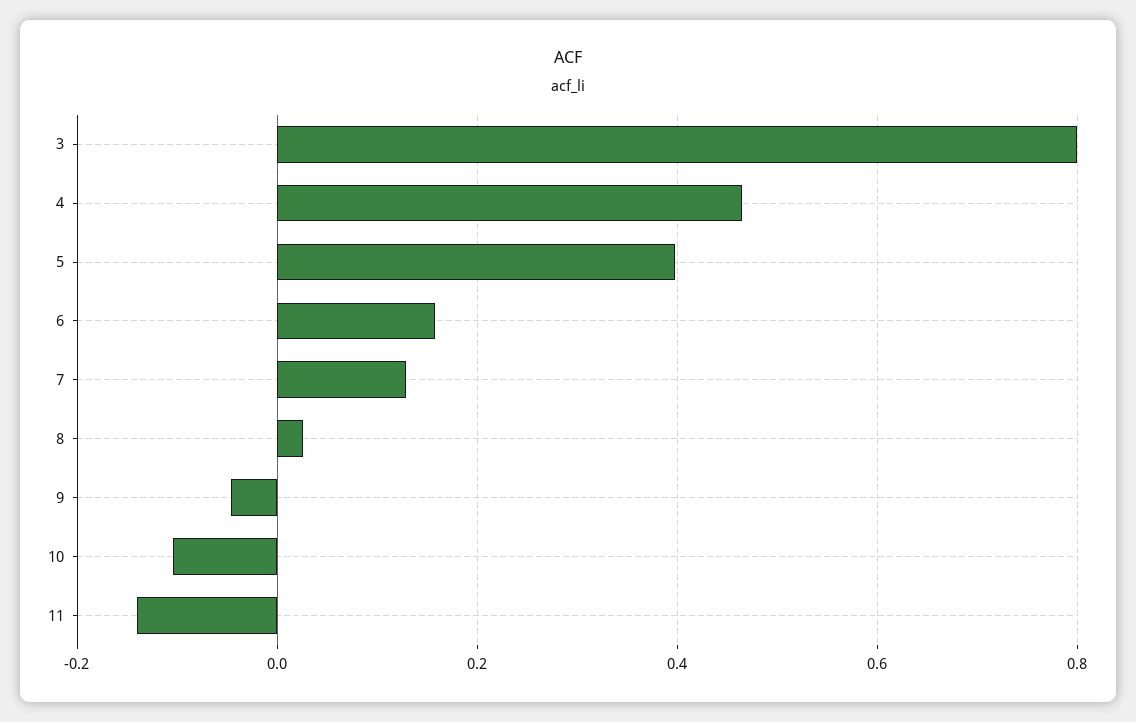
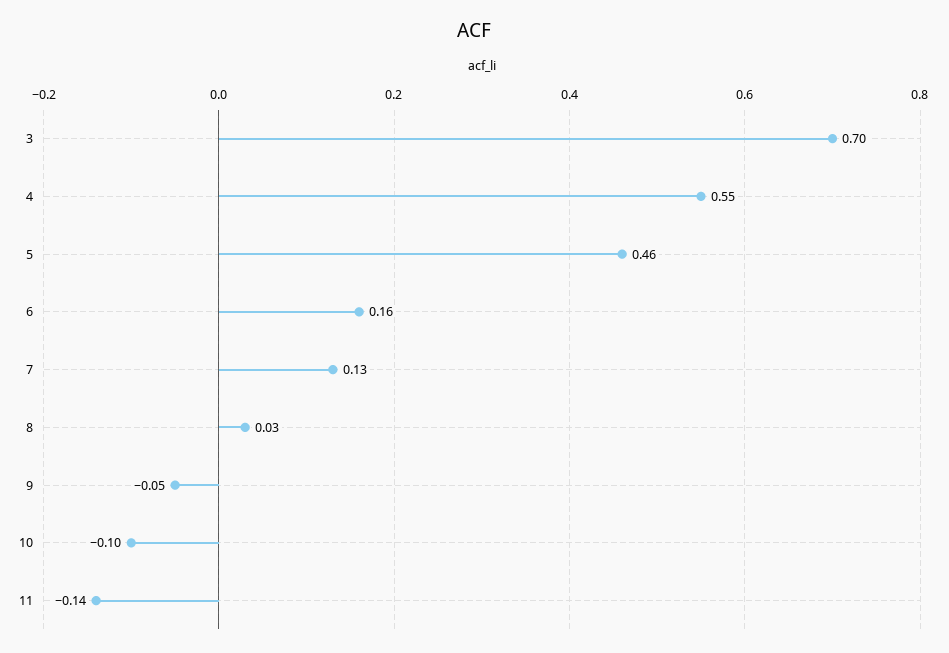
  {
-   "3": 0.8,
+   "3": 0.7,
-   "4": 0.46,
+   "4": 0.55,
-   "5": 0.4,
+   "5": 0.46,
    "6": 0.16,
    "7": 0.13,
    "8": 0.03,
    "9": -0.05,
    "10": -0.1,
    "11": -0.14
  }

